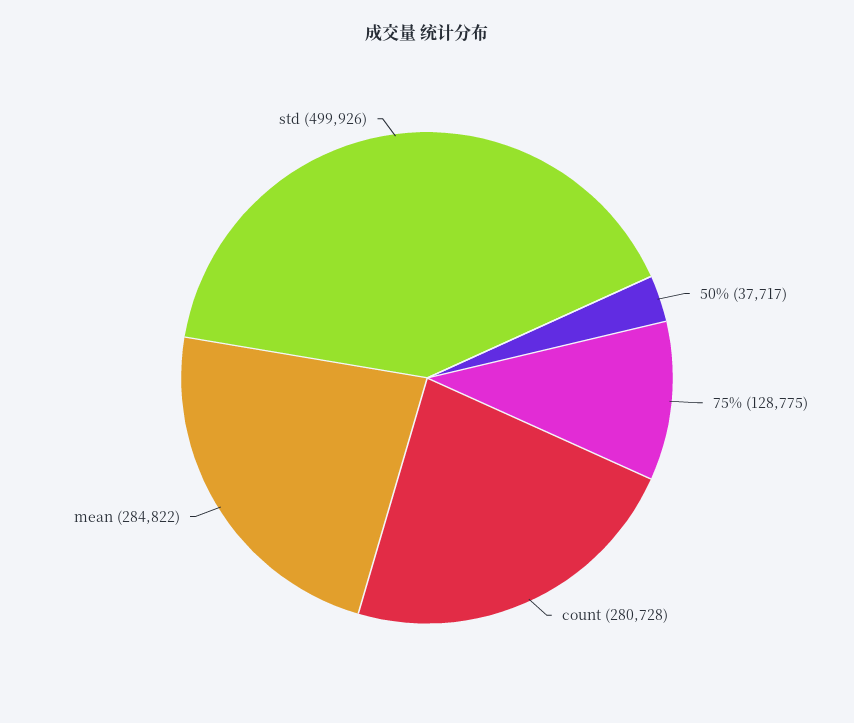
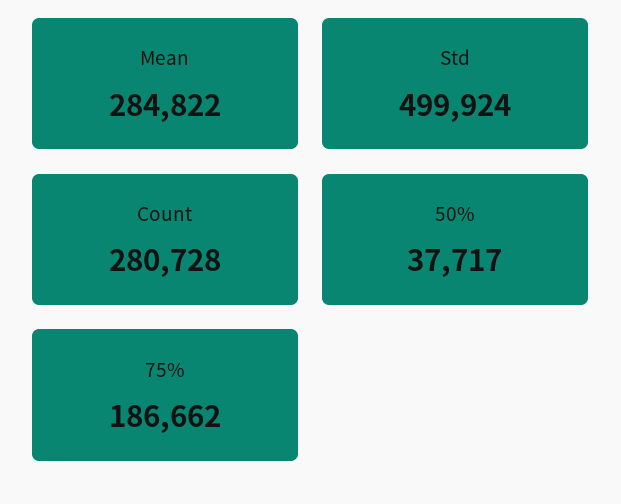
  {
    "50%": 37717,
-   "75%": 128775,
+   "75%": 186662,
    "count": 280728,
    "mean": 284822,
-   "std": 499926
+   "std": 499924
  }

